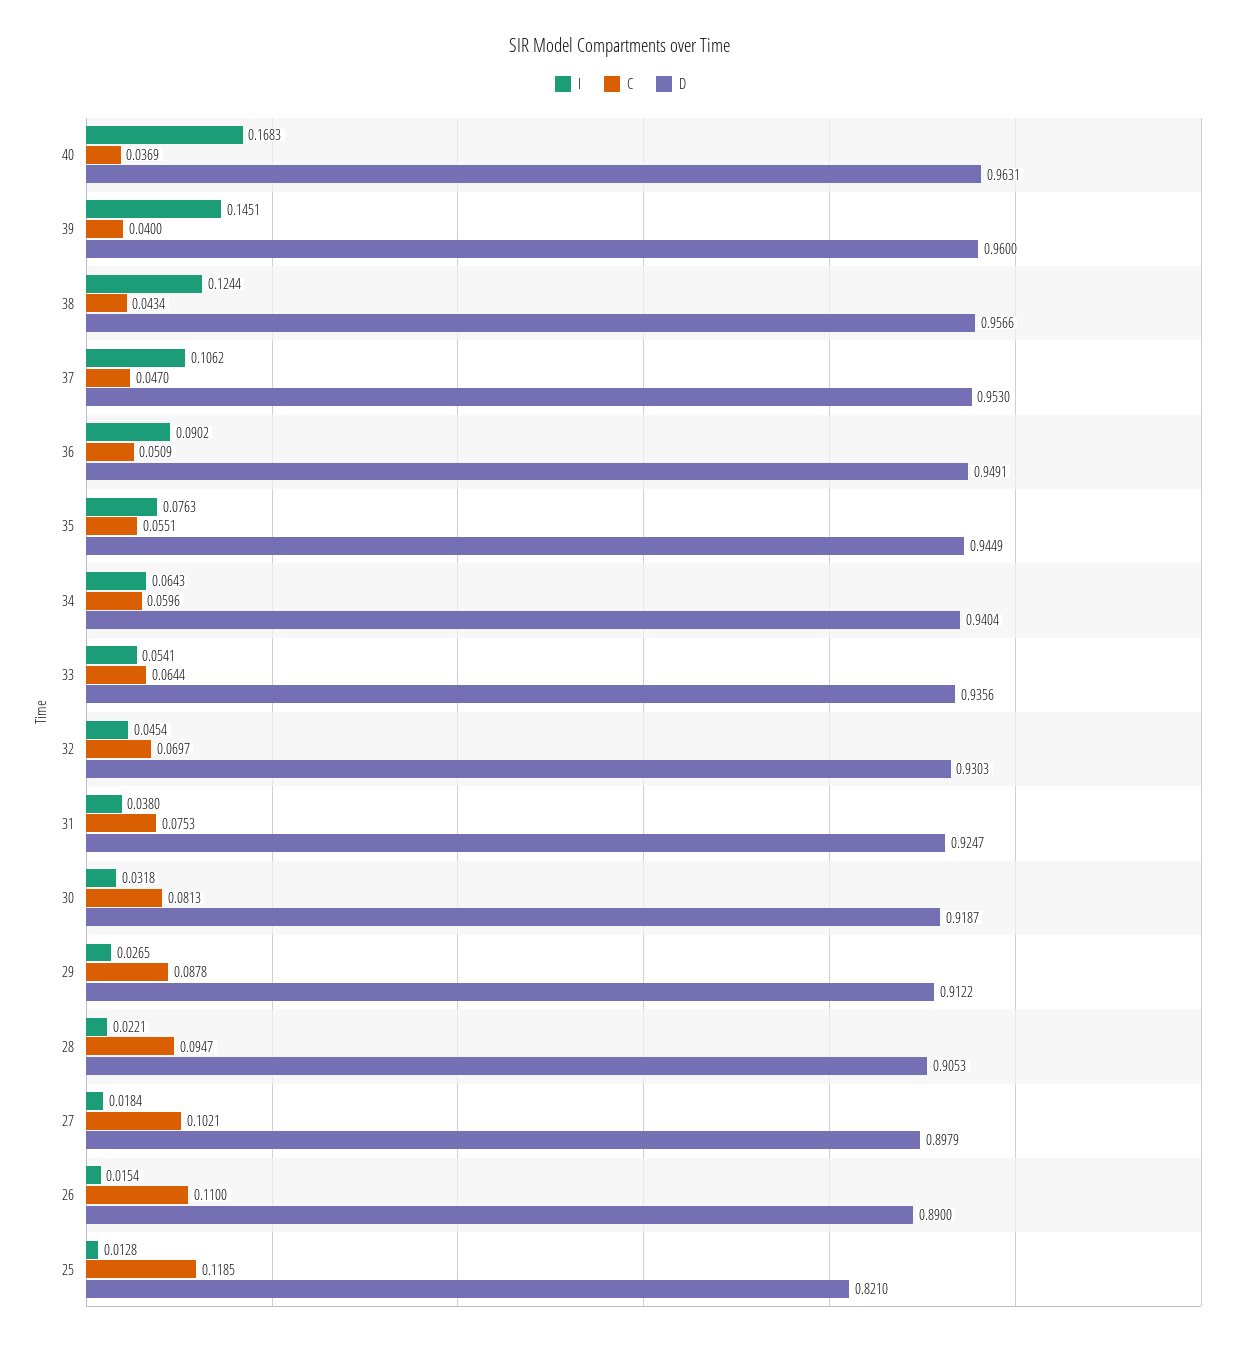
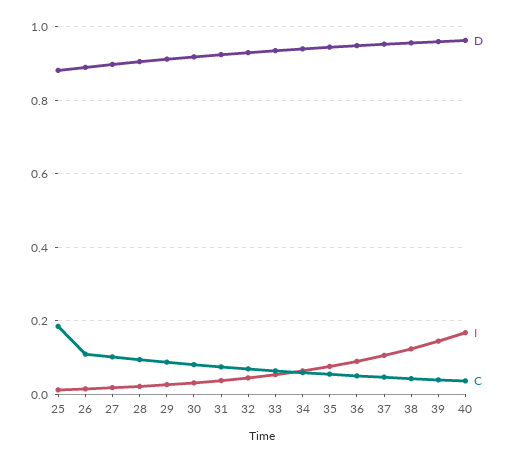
  {
    "I": {
      "40": 0.1683,
      "39": 0.1451,
      "38": 0.1244,
      "37": 0.1062,
      "36": 0.0902,
      "35": 0.0763,
      "34": 0.0643,
      "33": 0.0541,
      "32": 0.0454,
      "31": 0.038,
      "30": 0.0318,
      "29": 0.0265,
      "28": 0.0221,
      "27": 0.0184,
      "26": 0.0154,
      "25": 0.0128
    },
    "C": {
      "40": 0.0369,
      "39": 0.04,
      "38": 0.0434,
      "37": 0.047,
      "36": 0.0509,
      "35": 0.0551,
      "34": 0.0596,
      "33": 0.0644,
      "32": 0.0697,
      "31": 0.0753,
      "30": 0.0813,
      "29": 0.0878,
      "28": 0.0947,
      "27": 0.1021,
      "26": 0.11,
-     "25": 0.1185
+     "25": 0.18
    },
    "D": {
      "40": 0.9631,
      "39": 0.96,
      "38": 0.9566,
      "37": 0.953,
      "36": 0.9491,
      "35": 0.9449,
      "34": 0.9404,
      "33": 0.9356,
      "32": 0.9303,
      "31": 0.9247,
      "30": 0.9187,
      "29": 0.9122,
      "28": 0.9053,
      "27": 0.8979,
      "26": 0.89,
-     "25": 0.821
+     "25": 0.88
    }
  }

